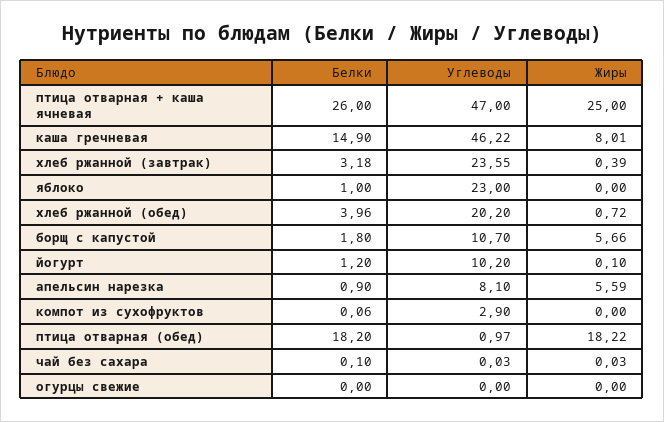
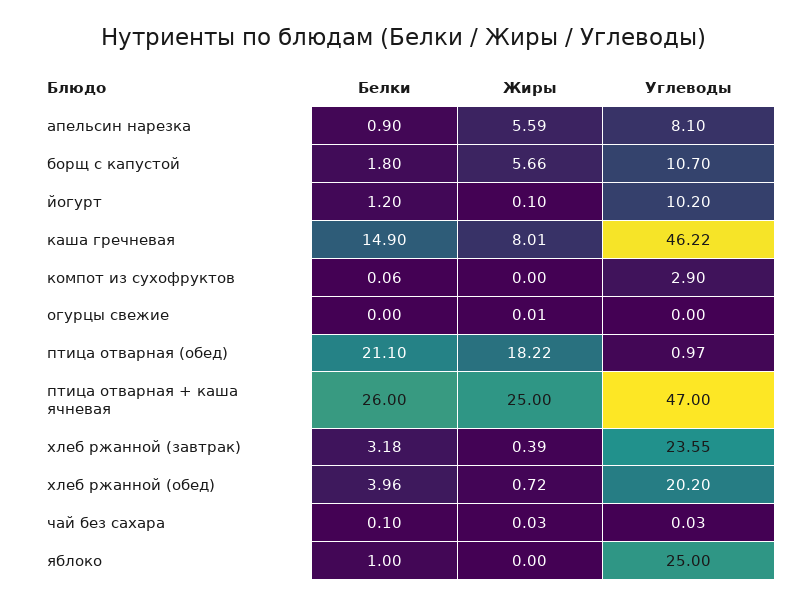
  {
    "Белки": {
      "птица отварная + каша ячневая": 26,
      "каша гречневая": 14.9,
      "хлеб ржанной (завтрак)": 3.18,
      "яблоко": 1,
      "хлеб ржанной (обед)": 3.96,
      "борщ с капустой": 1.8,
      "йогурт": 1.2,
      "апельсин нарезка": 0.9,
      "компот из сухофруктов": 0.06,
-     "птица отварная (обед)": 18.2,
+     "птица отварная (обед)": 21.1,
      "чай без сахара": 0.1,
      "огурцы свежие": 0
    },
    "Углеводы": {
      "птица отварная + каша ячневая": 47,
      "каша гречневая": 46.22,
      "хлеб ржанной (завтрак)": 23.55,
-     "яблоко": 23,
+     "яблоко": 25,
      "хлеб ржанной (обед)": 20.2,
      "борщ с капустой": 10.7,
      "йогурт": 10.2,
      "апельсин нарезка": 8.1,
      "компот из сухофруктов": 2.9,
      "птица отварная (обед)": 0.97,
      "чай без сахара": 0.03,
      "огурцы свежие": 0
    },
    "Жиры": {
      "птица отварная + каша ячневая": 25,
      "каша гречневая": 8.01,
      "хлеб ржанной (завтрак)": 0.39,
      "яблоко": 0,
      "хлеб ржанной (обед)": 0.72,
      "борщ с капустой": 5.66,
      "йогурт": 0.1,
      "апельсин нарезка": 5.59,
      "компот из сухофруктов": 0,
      "птица отварная (обед)": 18.22,
      "чай без сахара": 0.03,
-     "огурцы свежие": 0
+     "огурцы свежие": 0.01
    }
  }

